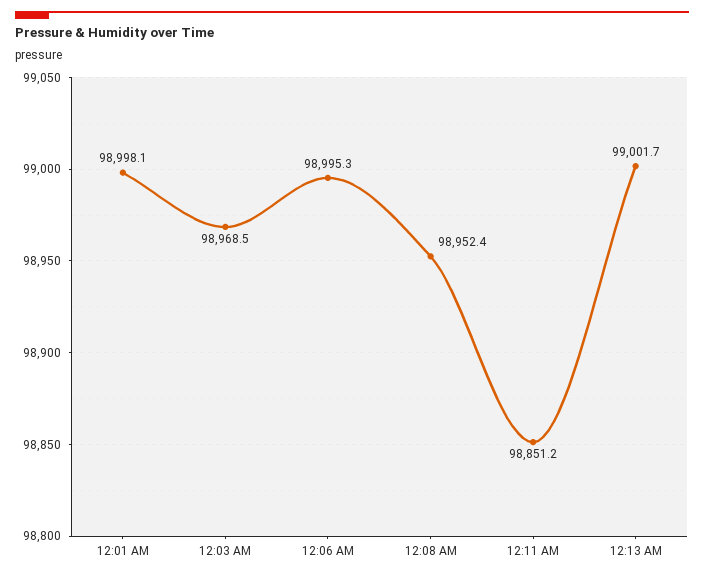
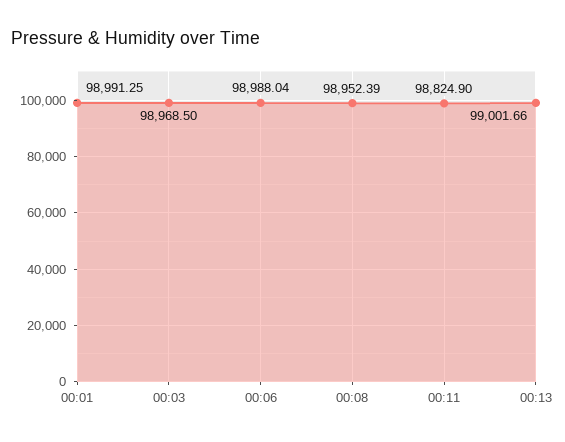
  {
-   "12:01 AM": 98998.1,
+   "12:01 AM": 98991.25,
    "12:03 AM": 98968.5,
-   "12:06 AM": 98995.3,
+   "12:06 AM": 98988.04,
    "12:08 AM": 98952.39,
-   "12:11 AM": 98851.2,
+   "12:11 AM": 98824.9,
    "12:13 AM": 99001.66
  }

